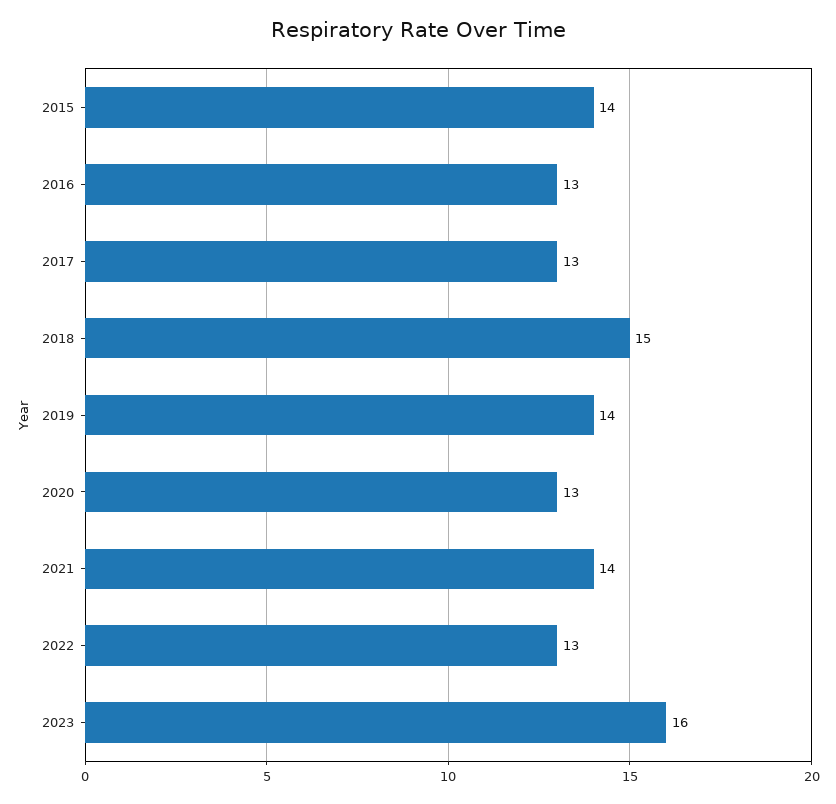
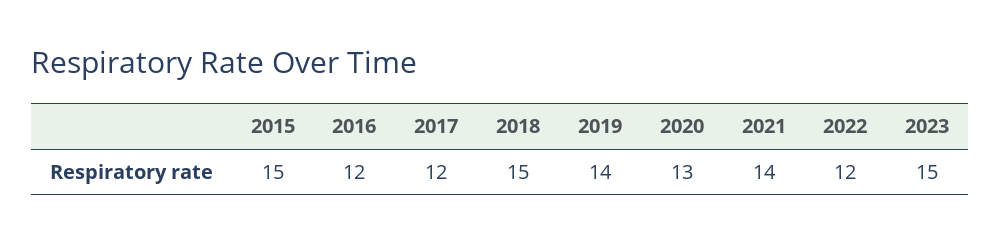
  {
-   "2015": 14,
+   "2015": 15,
-   "2016": 13,
+   "2016": 12,
-   "2017": 13,
+   "2017": 12,
    "2018": 15,
    "2019": 14,
    "2020": 13,
    "2021": 14,
-   "2022": 13,
+   "2022": 12,
-   "2023": 16
+   "2023": 15
  }

